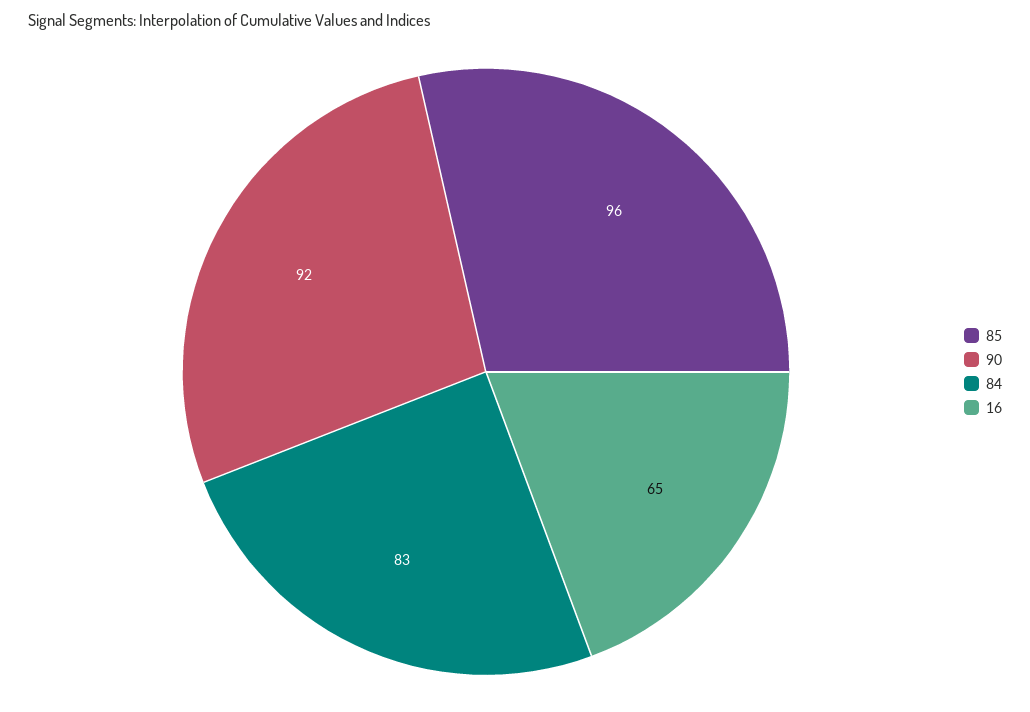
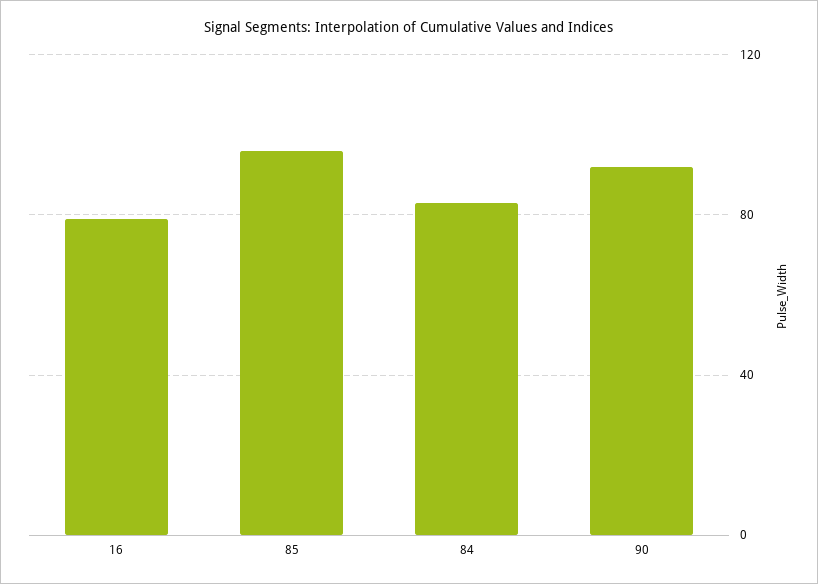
  {
    "85": 96,
    "90": 92,
    "84": 83,
-   "16": 65
+   "16": 80
  }

